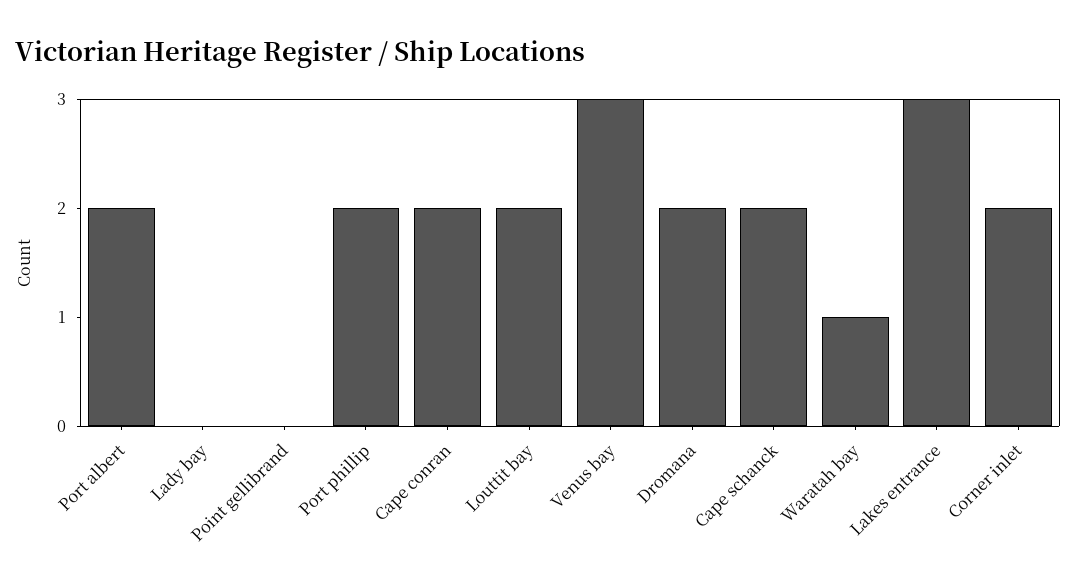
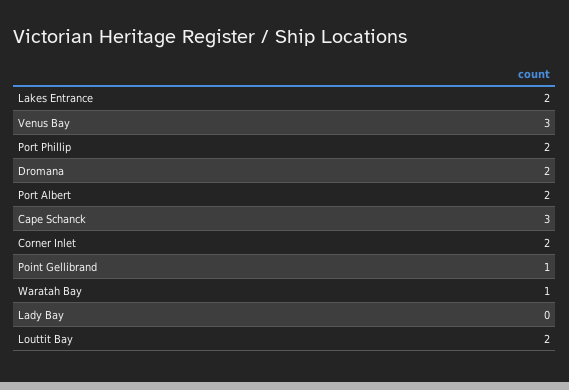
  {
    "Port albert": 2,
    "Lady bay": 0,
-   "Point gellibrand": 0,
+   "Point gellibrand": 1,
    "Port phillip": 2,
-   "Cape conran": 2,
    "Louttit bay": 2,
    "Venus bay": 3,
    "Dromana": 2,
-   "Cape schanck": 2,
+   "Cape schanck": 3,
    "Waratah bay": 1,
-   "Lakes entrance": 3,
+   "Lakes entrance": 2,
    "Corner inlet": 2
  }

